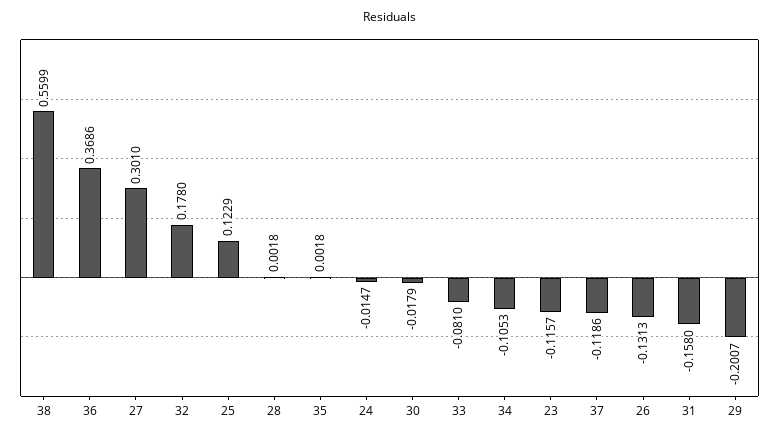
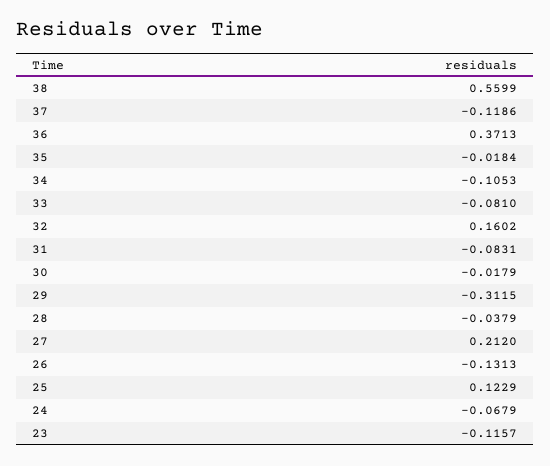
  {
    "38": 0.5599,
-   "36": 0.3686,
+   "36": 0.3713,
-   "27": 0.301,
+   "27": 0.212,
-   "32": 0.178,
+   "32": 0.1602,
    "25": 0.1229,
-   "28": 0.0018,
+   "28": -0.0379,
-   "35": 0.0018,
+   "35": -0.0184,
-   "24": -0.0147,
+   "24": -0.0679,
    "30": -0.0179,
    "33": -0.081,
    "34": -0.1053,
    "23": -0.1157,
    "37": -0.1186,
    "26": -0.1313,
-   "31": -0.158,
+   "31": -0.0831,
-   "29": -0.2007
+   "29": -0.3115
  }

